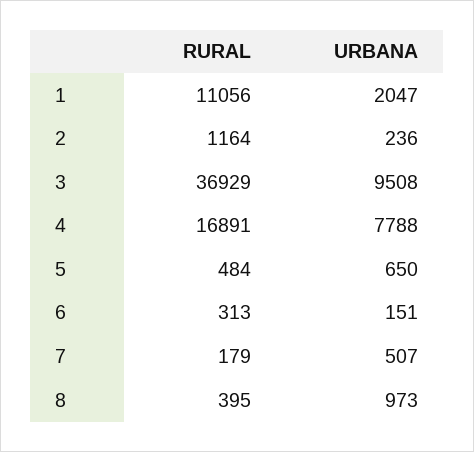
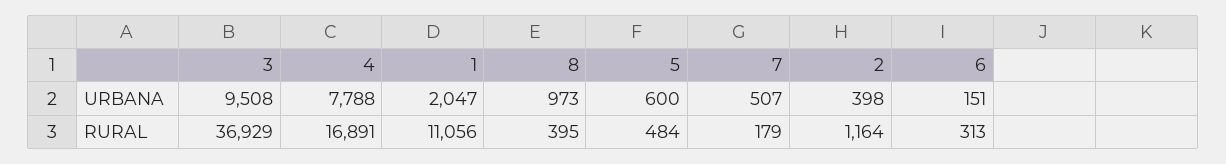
  {
    "RURAL": {
      "1": 11056,
      "2": 1164,
      "3": 36929,
      "4": 16891,
      "5": 484,
      "6": 313,
      "7": 179,
      "8": 395
    },
    "URBANA": {
      "1": 2047,
-     "2": 236,
+     "2": 398,
      "3": 9508,
      "4": 7788,
-     "5": 650,
+     "5": 600,
      "6": 151,
      "7": 507,
      "8": 973
    }
  }

